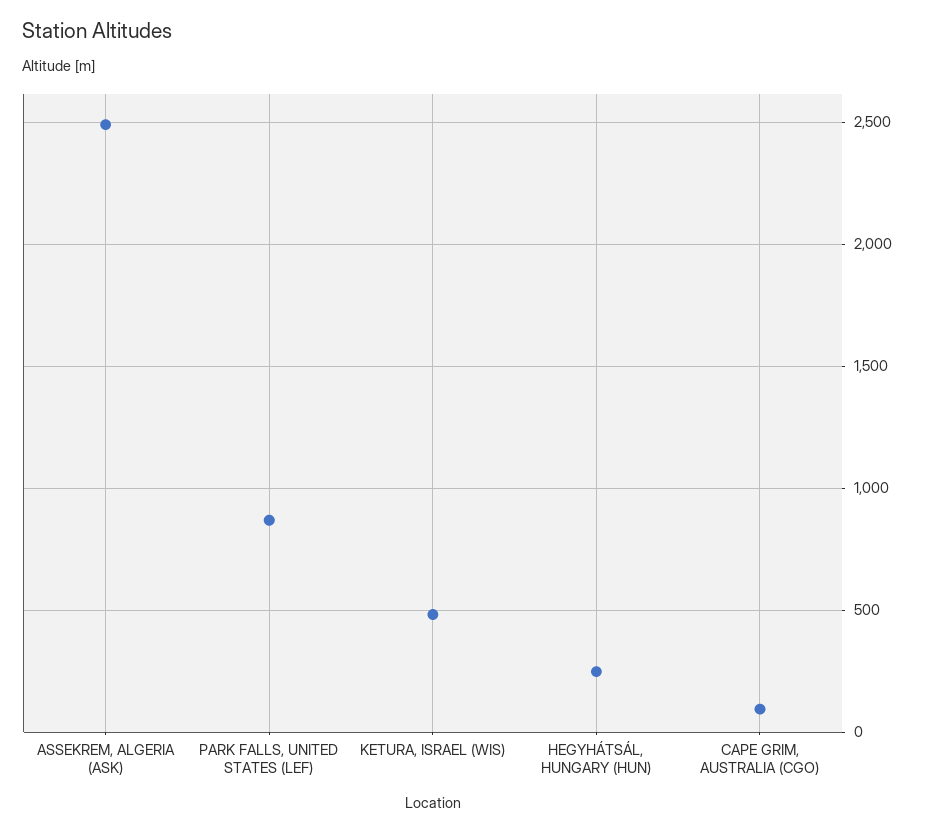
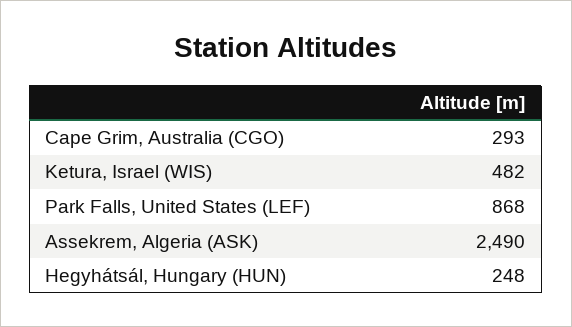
  {
    "ASSEKREM, ALGERIA (ASK)": 2490,
    "PARK FALLS, UNITED STATES (LEF)": 868,
    "KETURA, ISRAEL (WIS)": 482,
    "HEGYHÁTSÁL, HUNGARY (HUN)": 248,
-   "CAPE GRIM, AUSTRALIA (CGO)": 100
+   "CAPE GRIM, AUSTRALIA (CGO)": 293
  }

